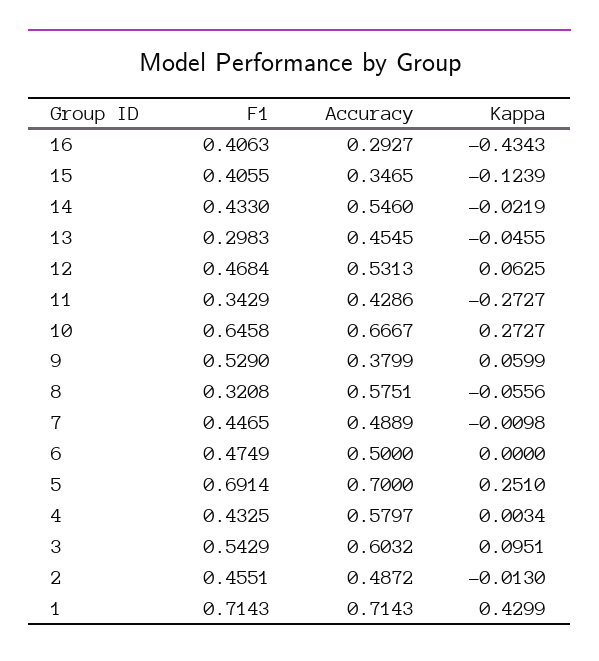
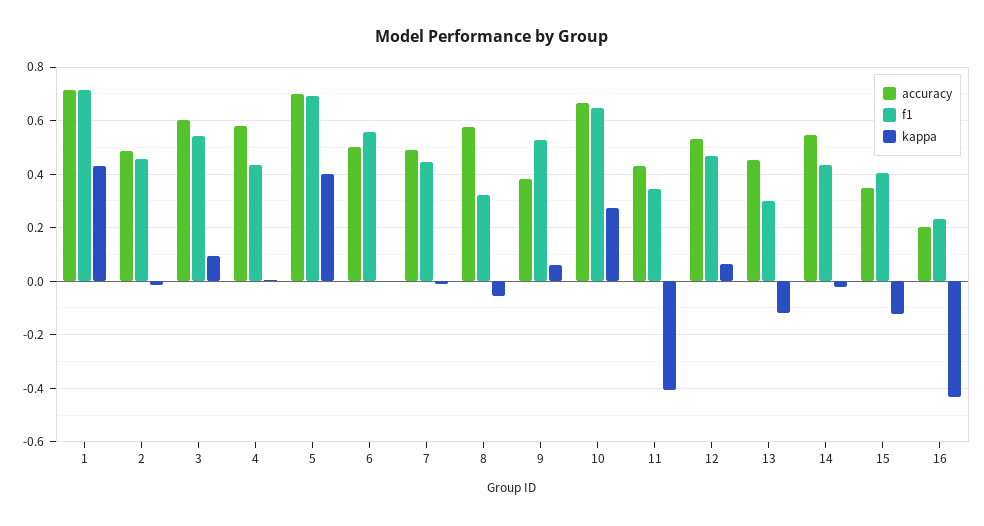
  {
    "F1": {
-     "16": 0.4063,
+     "16": 0.225,
      "15": 0.4055,
      "14": 0.433,
      "13": 0.2983,
      "12": 0.4684,
      "11": 0.3429,
      "10": 0.6458,
      "9": 0.529,
      "8": 0.3208,
      "7": 0.4465,
-     "6": 0.4749,
+     "6": 0.55,
      "5": 0.6914,
      "4": 0.4325,
      "3": 0.5429,
      "2": 0.4551,
      "1": 0.7143
    },
    "Accuracy": {
-     "16": 0.2927,
+     "16": 0.2,
      "15": 0.3465,
      "14": 0.546,
      "13": 0.4545,
      "12": 0.5313,
      "11": 0.4286,
      "10": 0.6667,
      "9": 0.3799,
      "8": 0.5751,
      "7": 0.4889,
      "6": 0.5,
      "5": 0.7,
      "4": 0.5797,
      "3": 0.6032,
      "2": 0.4872,
      "1": 0.7143
    },
    "Kappa": {
      "16": -0.4343,
      "15": -0.1239,
      "14": -0.0219,
-     "13": -0.0455,
+     "13": -0.125,
      "12": 0.0625,
-     "11": -0.2727,
+     "11": -0.4,
      "10": 0.2727,
      "9": 0.0599,
      "8": -0.0556,
      "7": -0.0098,
      "6": 0,
-     "5": 0.251,
+     "5": 0.4,
      "4": 0.0034,
      "3": 0.0951,
      "2": -0.013,
      "1": 0.4299
    }
  }

